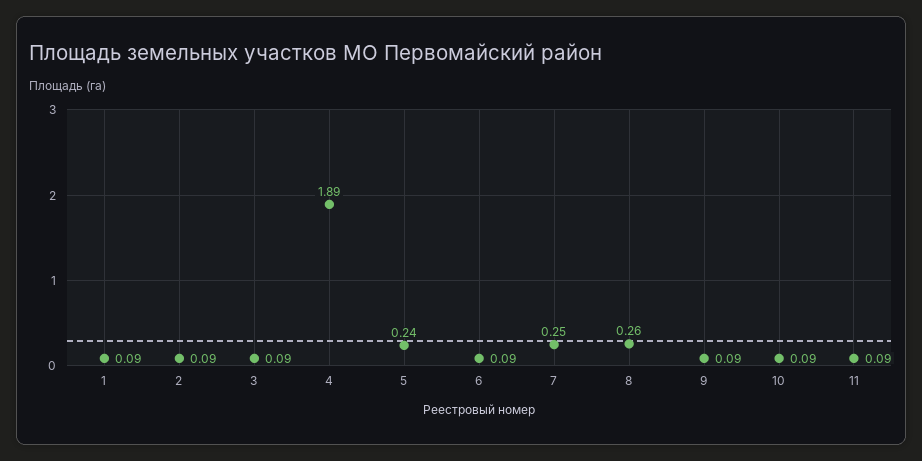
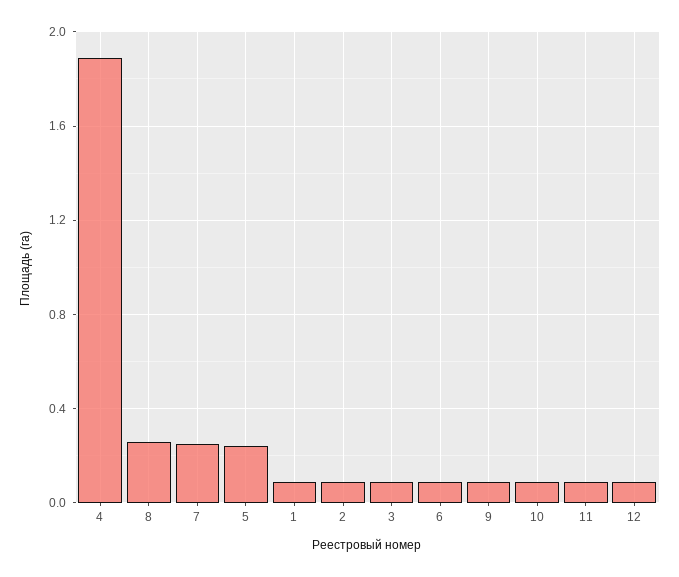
  {
    "1": 0.09,
    "2": 0.09,
    "3": 0.09,
    "4": 1.89,
    "5": 0.24,
    "6": 0.09,
    "7": 0.25,
    "8": 0.26,
    "9": 0.09,
    "10": 0.09,
-   "11": 0.09
+   "11": 0.09,
+   "12": 0.1
  }

